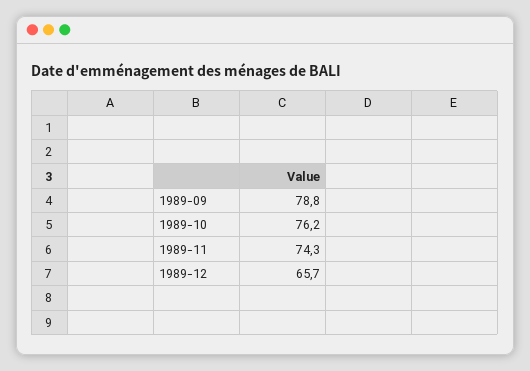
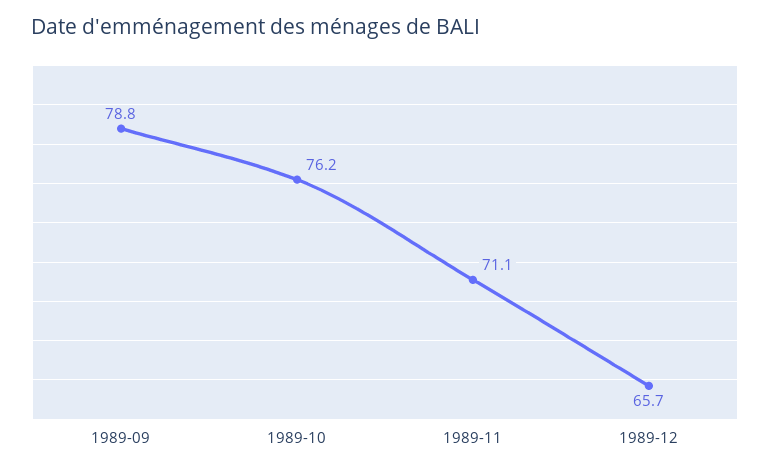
  {
    "1989-09": 78.8,
    "1989-10": 76.2,
-   "1989-11": 74.3,
+   "1989-11": 71.1,
    "1989-12": 65.7
  }

